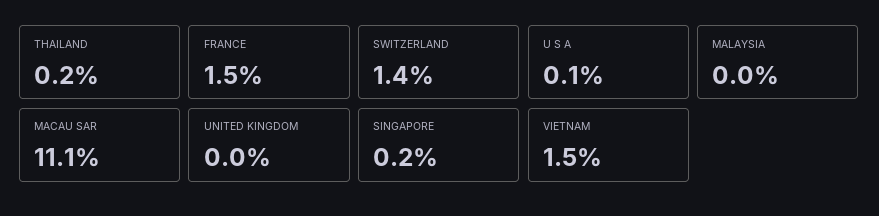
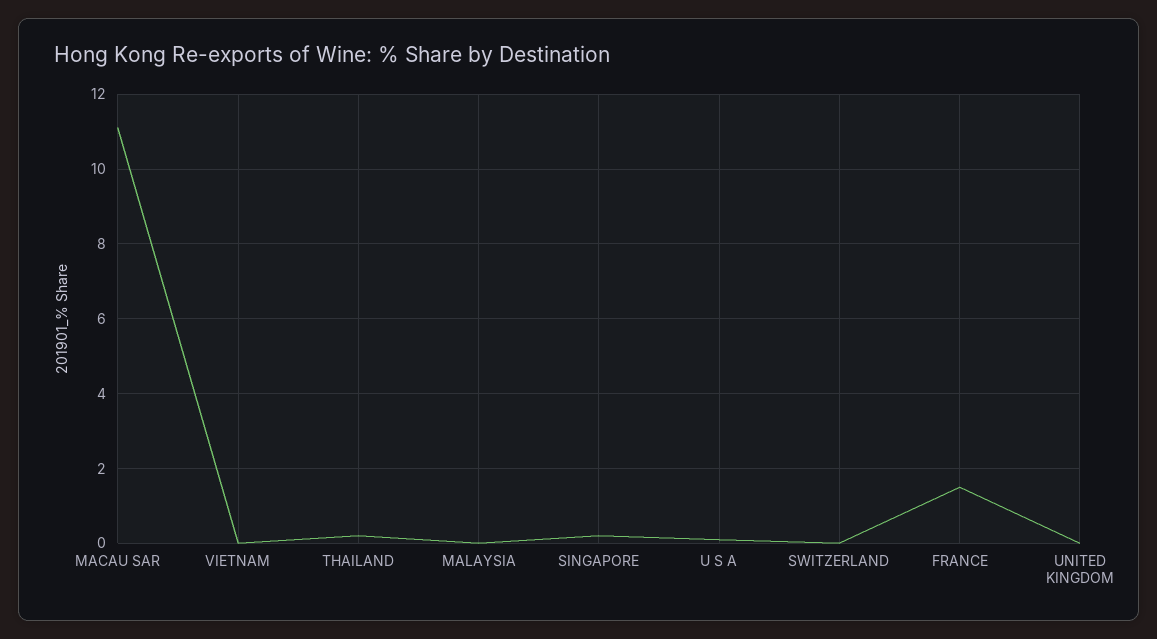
  {
    "THAILAND": 0.2,
    "FRANCE": 1.5,
-   "SWITZERLAND": 1.4,
+   "SWITZERLAND": 0,
    "U S A": 0.1,
    "MALAYSIA": 0,
    "MACAU SAR": 11.1,
    "UNITED KINGDOM": 0,
    "SINGAPORE": 0.2,
-   "VIETNAM": 1.5
+   "VIETNAM": 0
  }

